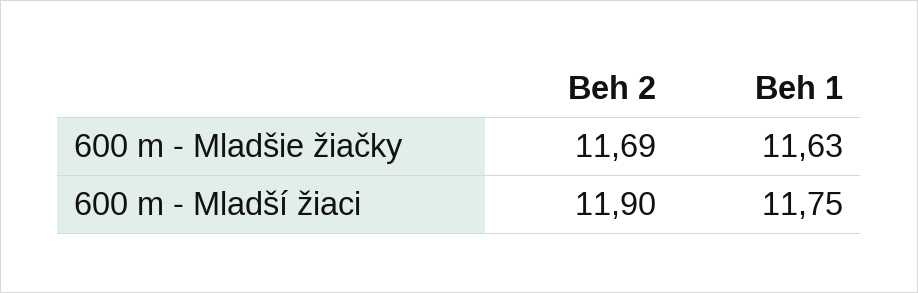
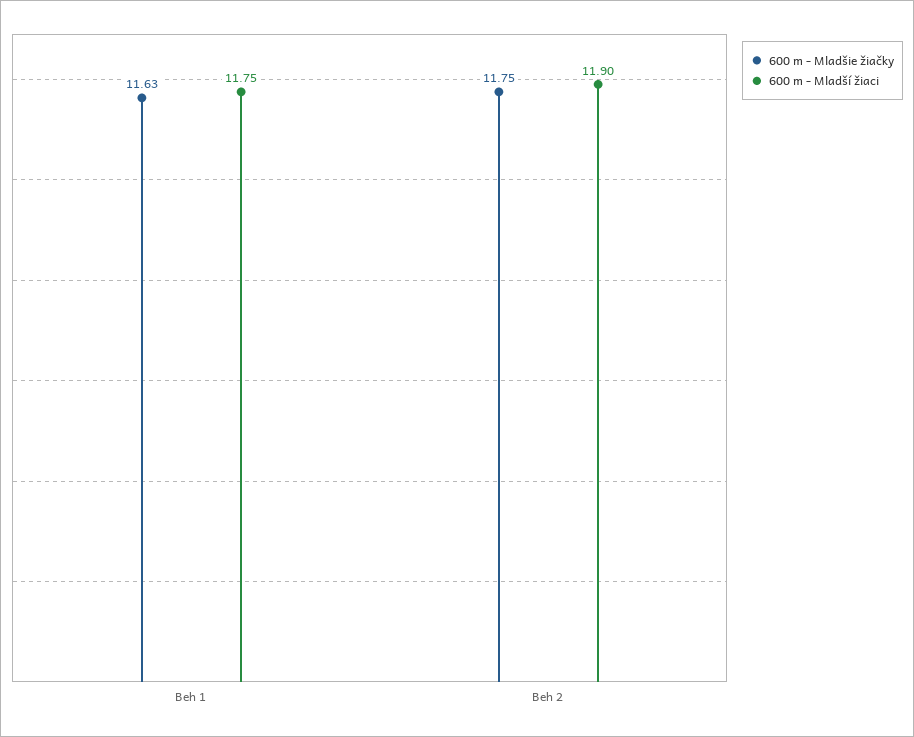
  {
    "600 m - Mladšie žiačky": {
-     "Beh 2": 11.69,
+     "Beh 2": 11.75,
      "Beh 1": 11.63
    },
    "600 m - Mladší žiaci": {
      "Beh 2": 11.9,
      "Beh 1": 11.75
    }
  }

